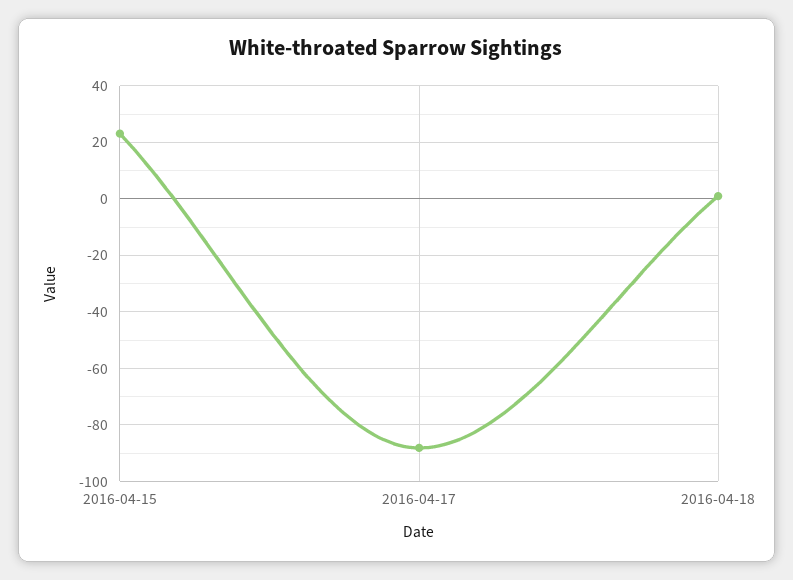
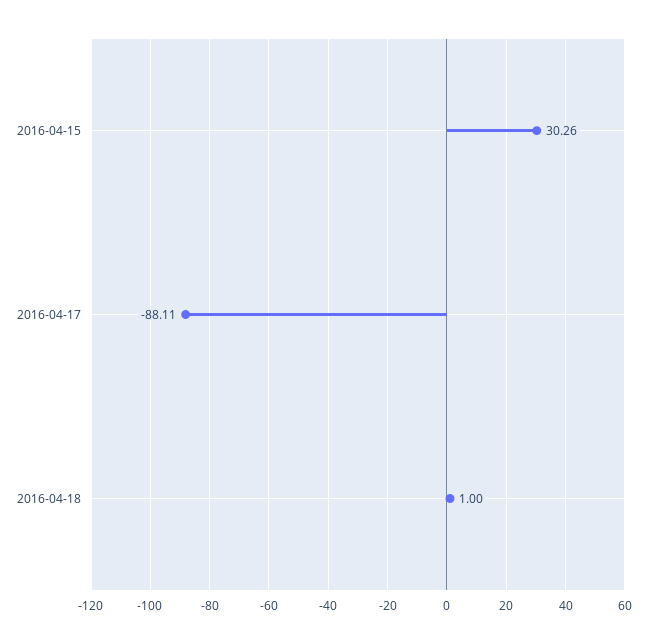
  {
-   "2016-04-15": 22.5,
+   "2016-04-15": 30.26,
    "2016-04-17": -88.11,
    "2016-04-18": 1
  }

